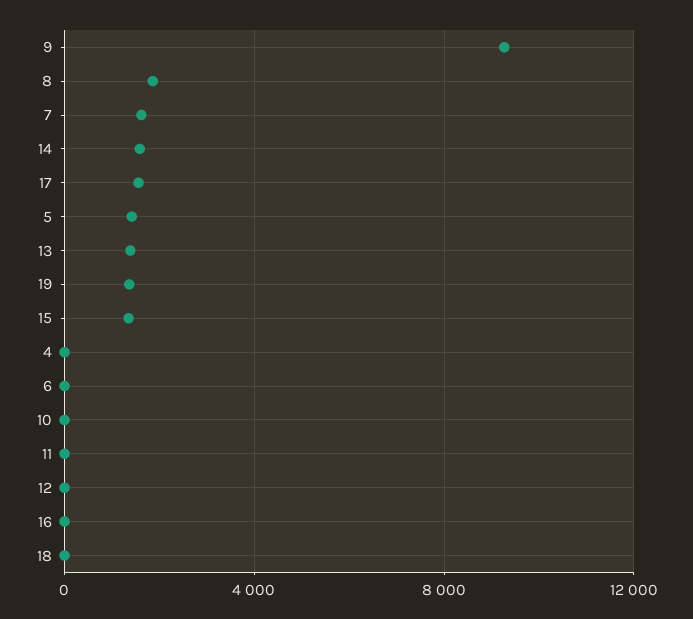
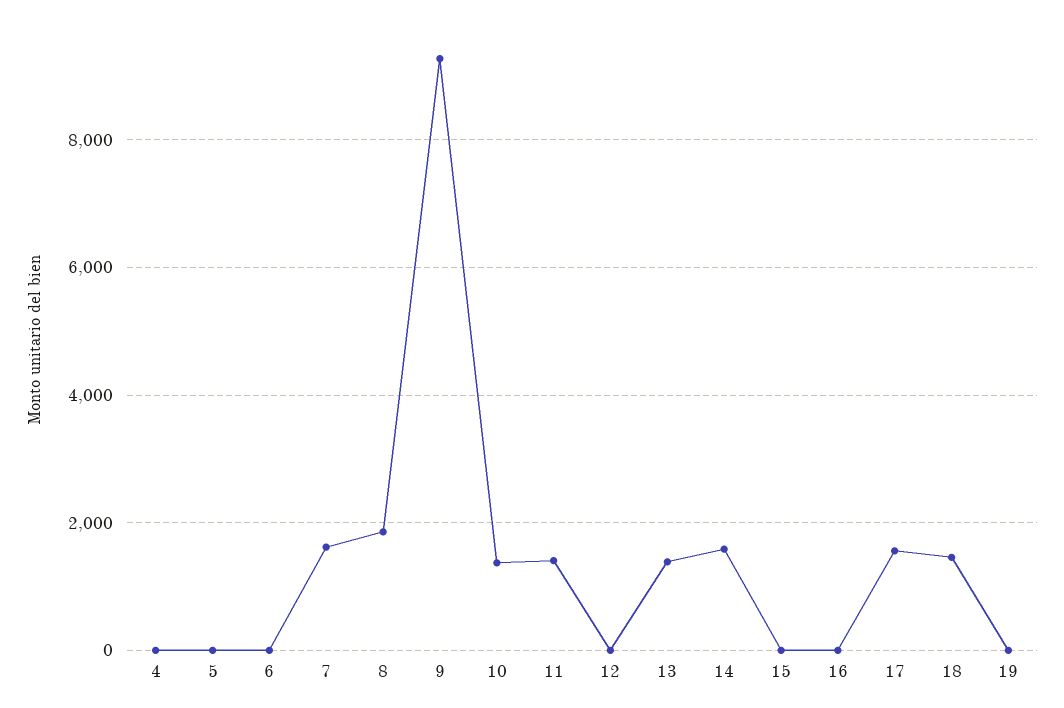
  {
    "9": 9200,
    "8": 1800,
    "7": 1600,
    "14": 1600,
    "17": 1600,
-   "5": 1500,
+   "5": 0,
    "13": 1400,
-   "19": 1500,
+   "19": 0,
-   "15": 1500,
+   "15": 0,
    "4": 0,
    "6": 0,
-   "10": 0,
+   "10": 1400,
-   "11": 0,
+   "11": 1400,
    "12": 0,
    "16": 0,
-   "18": 0
+   "18": 1400
  }

